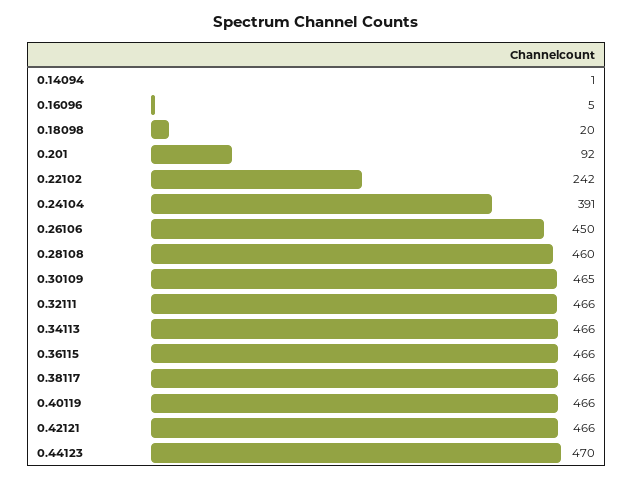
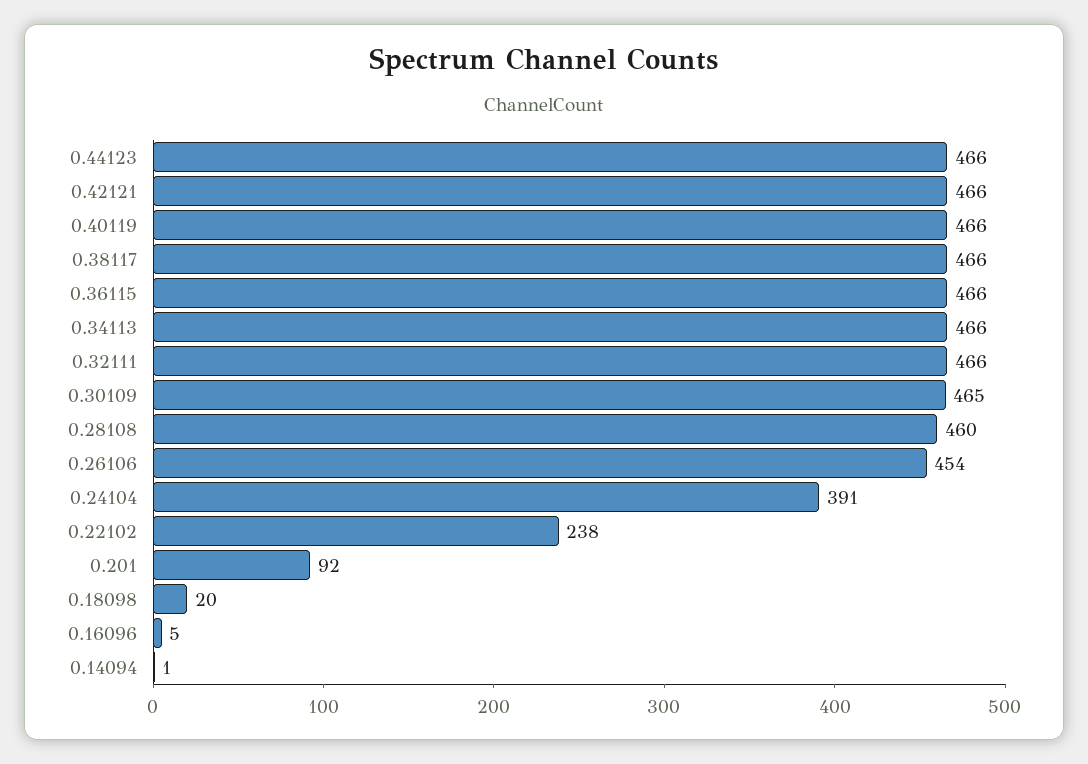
  {
    "0.14094": 1,
    "0.16096": 5,
    "0.18098": 20,
    "0.201": 92,
-   "0.22102": 242,
+   "0.22102": 238,
    "0.24104": 391,
-   "0.26106": 450,
+   "0.26106": 454,
    "0.28108": 460,
    "0.30109": 465,
    "0.32111": 466,
    "0.34113": 466,
    "0.36115": 466,
    "0.38117": 466,
    "0.40119": 466,
    "0.42121": 466,
-   "0.44123": 470
+   "0.44123": 466
  }

